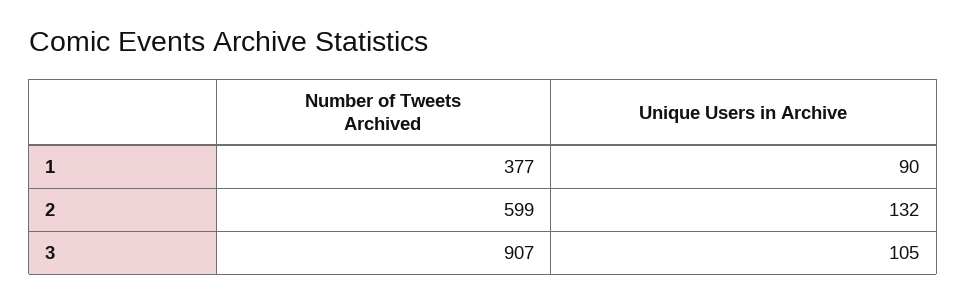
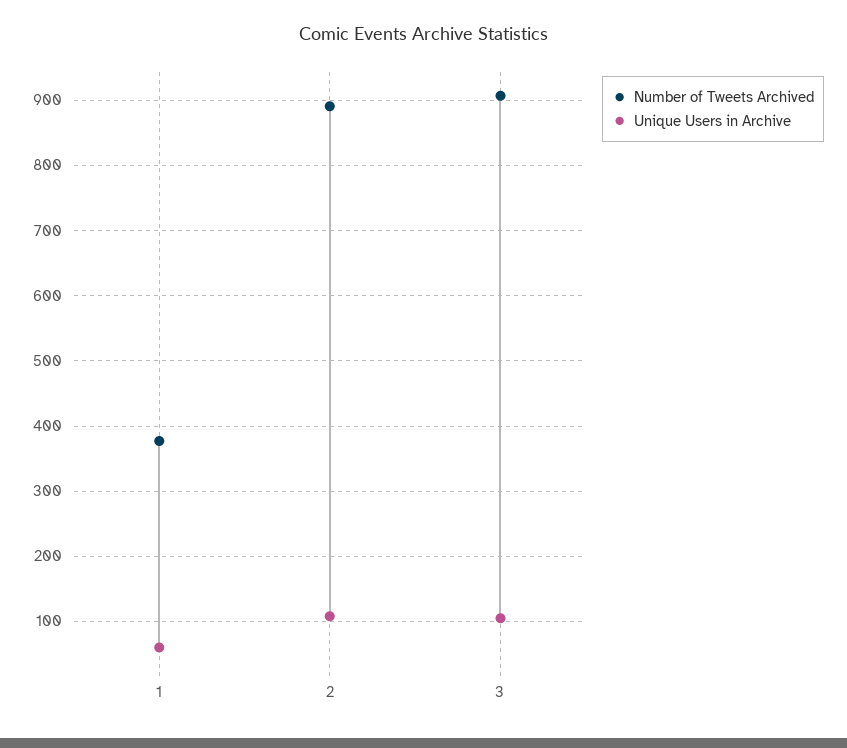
  {
    "Number of Tweets Archived": {
      "1": 377,
-     "2": 599,
+     "2": 890,
      "3": 907
    },
    "Unique Users in Archive": {
-     "1": 90,
+     "1": 60,
-     "2": 132,
+     "2": 110,
      "3": 105
    }
  }

